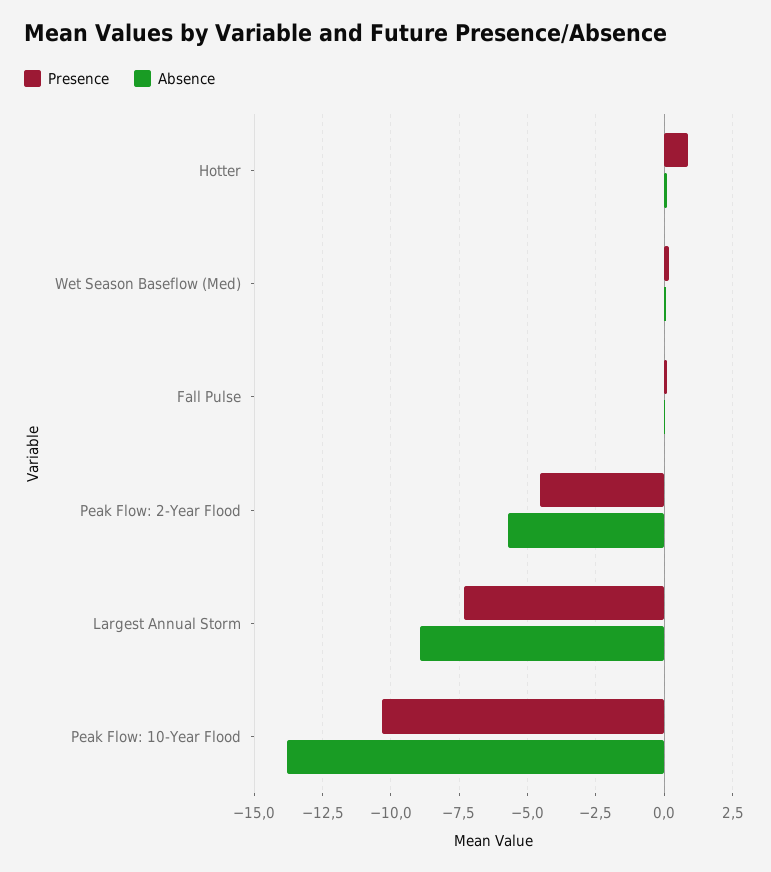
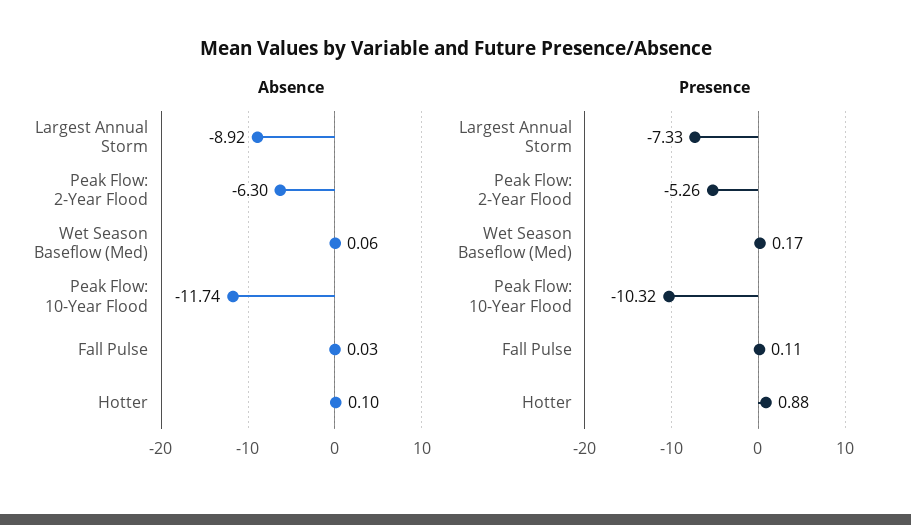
  {
    "Presence": {
      "Hotter": 0.88,
      "Wet Season Baseflow (Med)": 0.17,
      "Fall Pulse": 0.11,
-     "Peak Flow: 2-Year Flood": -4.5,
+     "Peak Flow: 2-Year Flood": -5.26,
      "Largest Annual Storm": -7.33,
      "Peak Flow: 10-Year Flood": -10.32
    },
    "Absence": {
      "Hotter": 0.1,
      "Wet Season Baseflow (Med)": 0.06,
      "Fall Pulse": 0.03,
-     "Peak Flow: 2-Year Flood": -5.75,
+     "Peak Flow: 2-Year Flood": -6.3,
      "Largest Annual Storm": -8.92,
-     "Peak Flow: 10-Year Flood": -13.75
+     "Peak Flow: 10-Year Flood": -11.74
    }
  }

